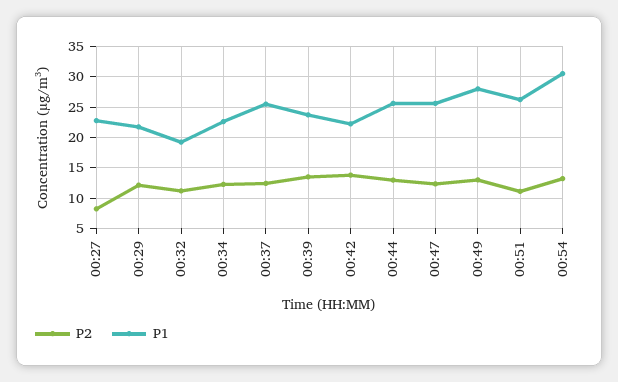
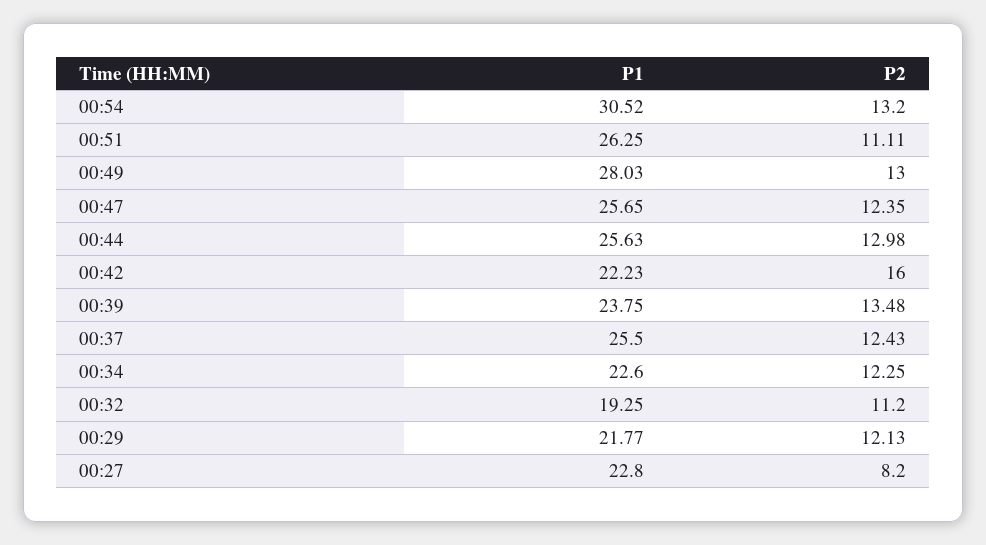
  {
    "P2": {
      "00:27": 8.2,
      "00:29": 12.13,
      "00:32": 11.2,
      "00:34": 12.25,
      "00:37": 12.43,
      "00:39": 13.48,
-     "00:42": 14,
+     "00:42": 16,
      "00:44": 12.98,
      "00:47": 12.35,
      "00:49": 13,
      "00:51": 11.11,
      "00:54": 13.2
    },
    "P1": {
      "00:27": 22.8,
      "00:29": 21.77,
      "00:32": 19.25,
      "00:34": 22.6,
      "00:37": 25.5,
      "00:39": 23.75,
      "00:42": 22.23,
      "00:44": 25.63,
      "00:47": 25.65,
      "00:49": 28.03,
      "00:51": 26.25,
      "00:54": 30.52
    }
  }

